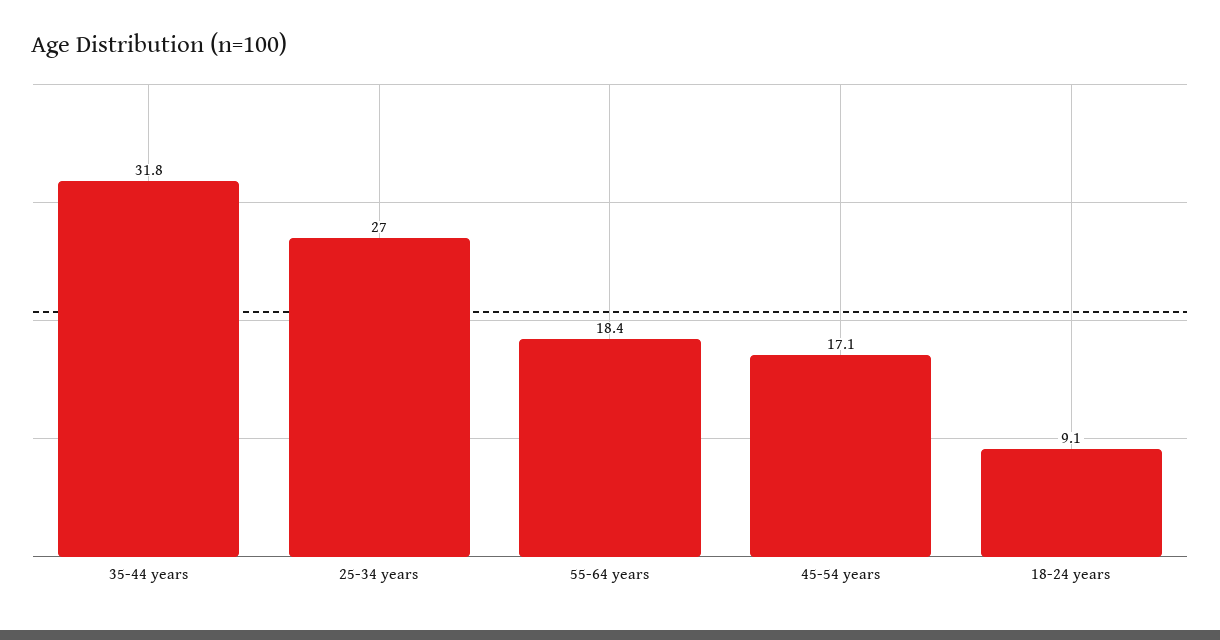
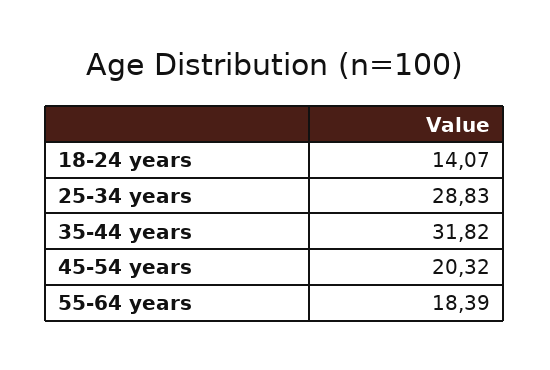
  {
    "35-44 years": 31.82,
-   "25-34 years": 27,
+   "25-34 years": 28.83,
    "55-64 years": 18.39,
-   "45-54 years": 17.1,
+   "45-54 years": 20.32,
-   "18-24 years": 9.1
+   "18-24 years": 14.07
  }

